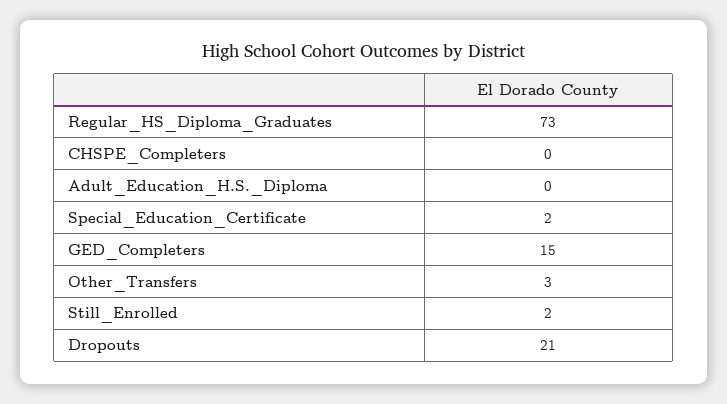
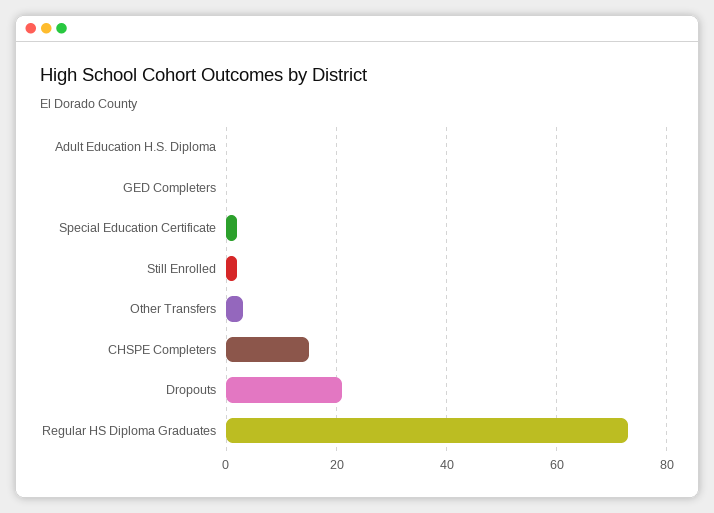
  {
    "Regular_HS_Diploma_Graduates": 73,
-   "CHSPE_Completers": 0,
+   "CHSPE_Completers": 15,
    "Adult_Education_H.S._Diploma": 0,
    "Special_Education_Certificate": 2,
-   "GED_Completers": 15,
+   "GED_Completers": 0,
    "Other_Transfers": 3,
    "Still_Enrolled": 2,
    "Dropouts": 21
  }

